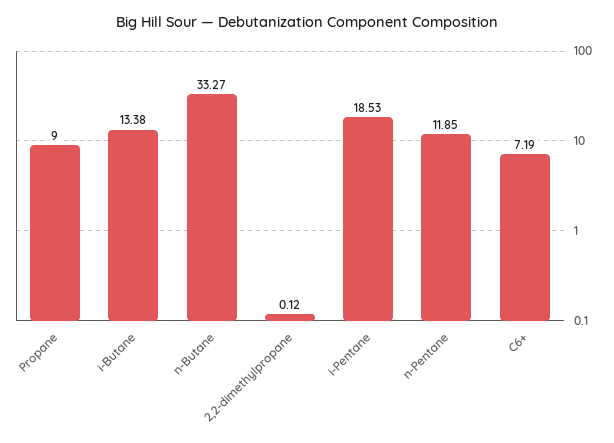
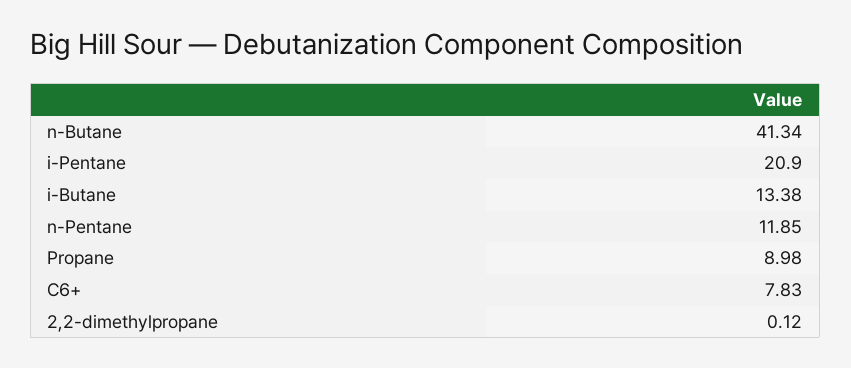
  {
-   "Propane": 9,
+   "Propane": 8.98,
    "i-Butane": 13.38,
-   "n-Butane": 33.27,
+   "n-Butane": 41.34,
    "2,2-dimethylpropane": 0.12,
-   "i-Pentane": 18.53,
+   "i-Pentane": 20.9,
    "n-Pentane": 11.85,
-   "C6+": 7.19
+   "C6+": 7.83
  }

